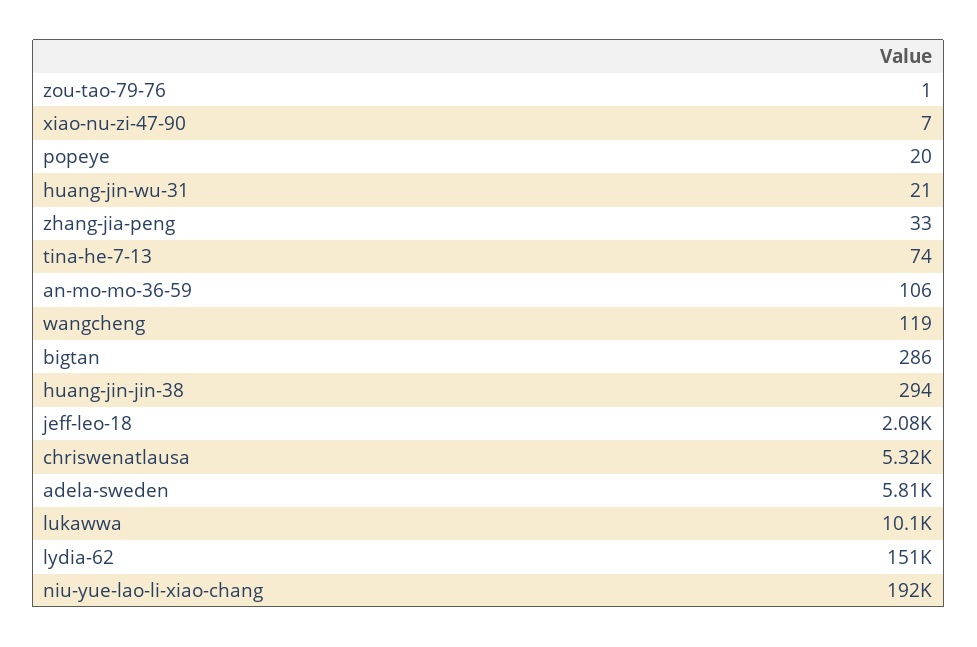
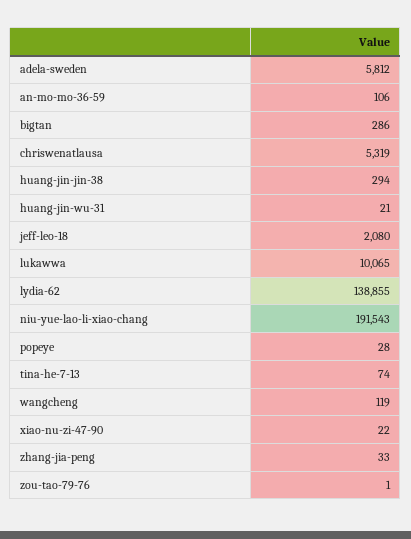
  {
    "zou-tao-79-76": 1,
-   "xiao-nu-zi-47-90": 7,
+   "xiao-nu-zi-47-90": 22,
-   "popeye": 20,
+   "popeye": 28,
    "huang-jin-wu-31": 21,
    "zhang-jia-peng": 33,
    "tina-he-7-13": 74,
    "an-mo-mo-36-59": 106,
    "wangcheng": 119,
    "bigtan": 286,
    "huang-jin-jin-38": 294,
    "jeff-leo-18": 2080,
    "chriswenatlausa": 5319,
    "adela-sweden": 5812,
    "lukawwa": 10065,
-   "lydia-62": 151000,
+   "lydia-62": 138855,
    "niu-yue-lao-li-xiao-chang": 191543
  }

